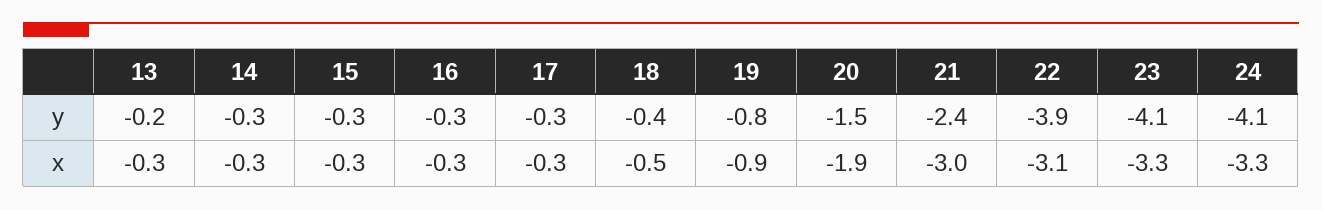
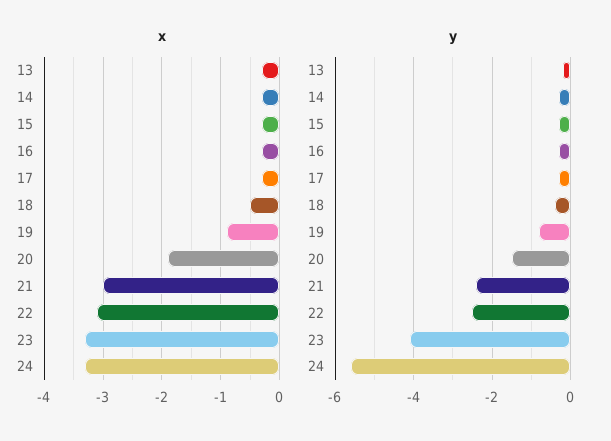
  {
    "y": {
      "13": -0.2,
      "14": -0.3,
      "15": -0.3,
      "16": -0.3,
      "17": -0.3,
      "18": -0.4,
      "19": -0.8,
      "20": -1.5,
      "21": -2.4,
-     "22": -3.9,
+     "22": -2.5,
      "23": -4.1,
-     "24": -4.1
+     "24": -5.5
    },
    "x": {
      "13": -0.3,
      "14": -0.3,
      "15": -0.3,
      "16": -0.3,
      "17": -0.3,
      "18": -0.5,
      "19": -0.9,
      "20": -1.9,
      "21": -3,
      "22": -3.1,
      "23": -3.3,
      "24": -3.3
    }
  }

